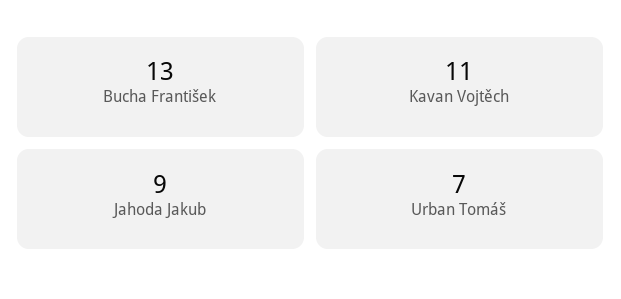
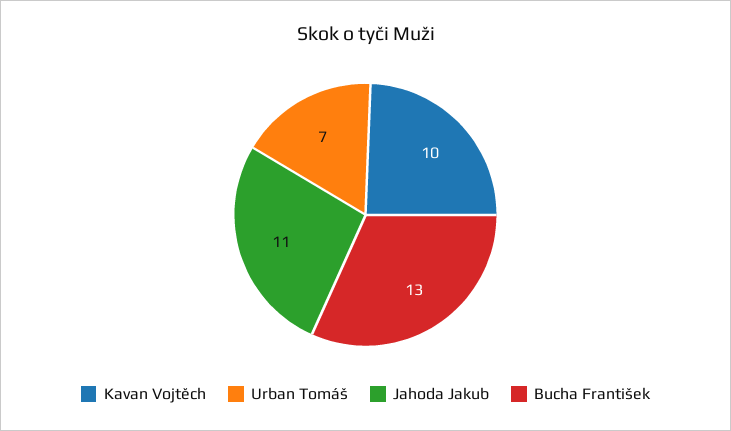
  {
    "Bucha František": 13,
-   "Kavan Vojtěch": 11,
+   "Kavan Vojtěch": 10,
-   "Jahoda Jakub": 9,
+   "Jahoda Jakub": 11,
    "Urban Tomáš": 7
  }

